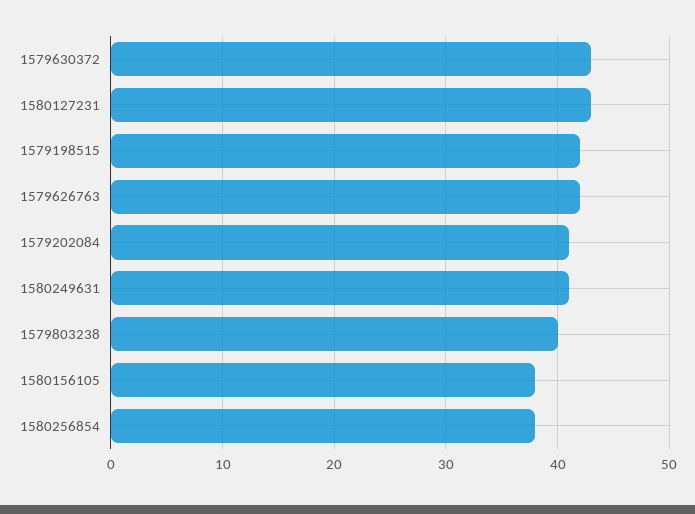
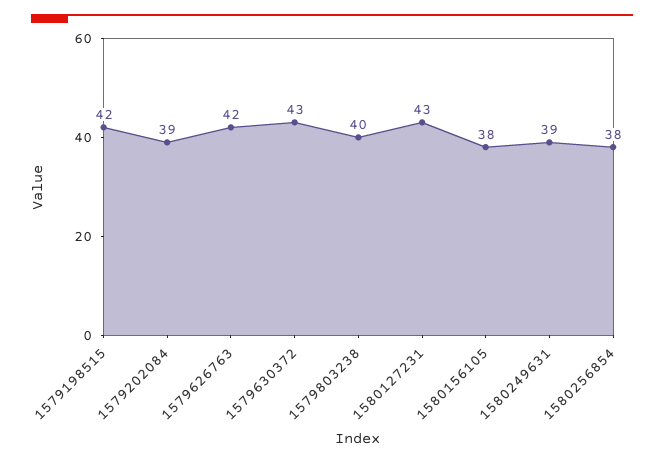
  {
    "1579630372": 43,
    "1580127231": 43,
    "1579198515": 42,
    "1579626763": 42,
-   "1579202084": 41,
+   "1579202084": 39,
-   "1580249631": 41,
+   "1580249631": 39,
    "1579803238": 40,
    "1580156105": 38,
    "1580256854": 38
  }

